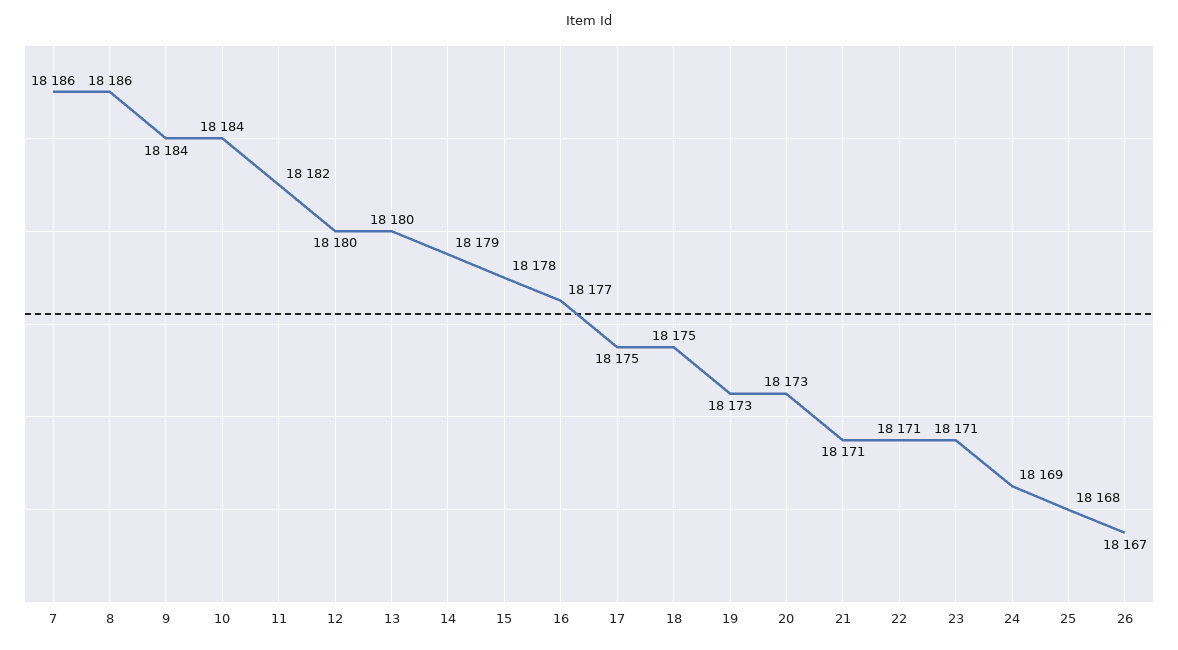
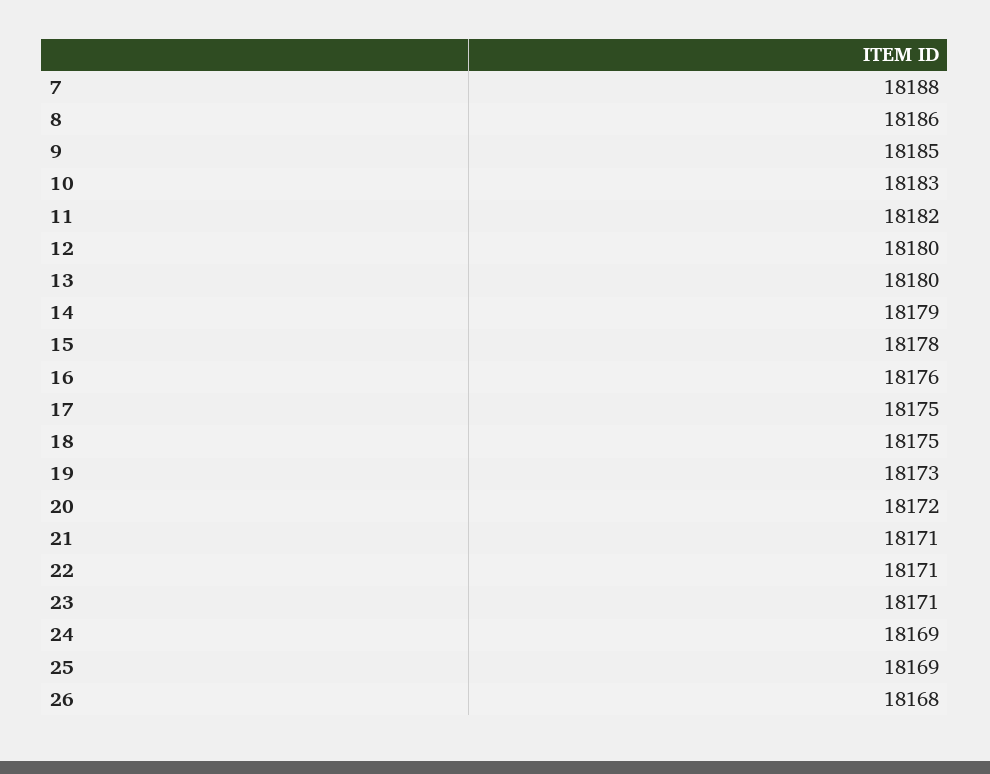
  {
-   "7": 18186,
+   "7": 18188,
    "8": 18186,
-   "9": 18184,
+   "9": 18185,
-   "10": 18184,
+   "10": 18183,
    "11": 18182,
    "12": 18180,
    "13": 18180,
    "14": 18179,
    "15": 18178,
-   "16": 18177,
+   "16": 18176,
    "17": 18175,
    "18": 18175,
    "19": 18173,
-   "20": 18173,
+   "20": 18172,
    "21": 18171,
    "22": 18171,
    "23": 18171,
    "24": 18169,
-   "25": 18168,
+   "25": 18169,
-   "26": 18167
+   "26": 18168
  }

